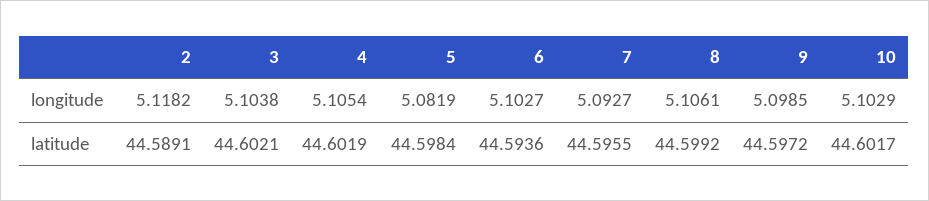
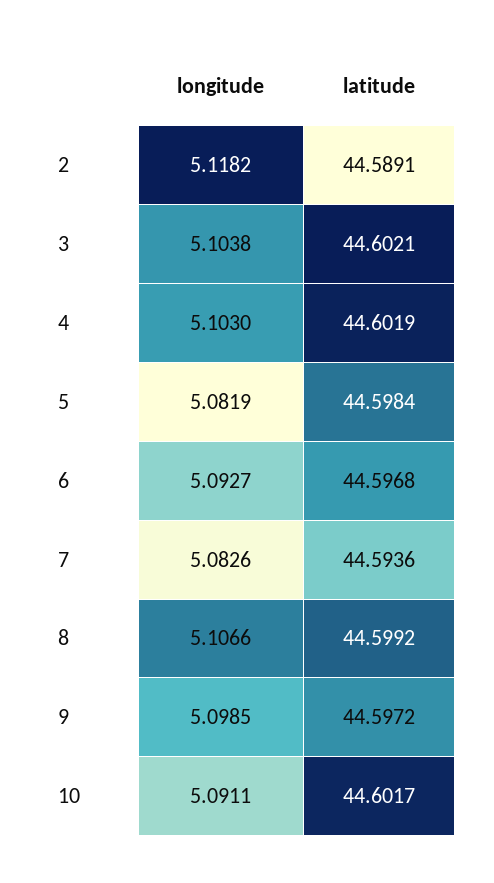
  {
    "2": {
      "longitude": 5.1182,
      "latitude": 44.5891
    },
    "3": {
      "longitude": 5.1038,
      "latitude": 44.6021
    },
    "4": {
-     "longitude": 5.1054,
+     "longitude": 5.103,
      "latitude": 44.6019
    },
    "5": {
      "longitude": 5.0819,
      "latitude": 44.5984
    },
    "6": {
-     "longitude": 5.1027,
+     "longitude": 5.0927,
-     "latitude": 44.5936
+     "latitude": 44.5968
    },
    "7": {
-     "longitude": 5.0927,
+     "longitude": 5.0826,
-     "latitude": 44.5955
+     "latitude": 44.5936
    },
    "8": {
-     "longitude": 5.1061,
+     "longitude": 5.1066,
      "latitude": 44.5992
    },
    "9": {
      "longitude": 5.0985,
      "latitude": 44.5972
    },
    "10": {
-     "longitude": 5.1029,
+     "longitude": 5.0911,
      "latitude": 44.6017
    }
  }

